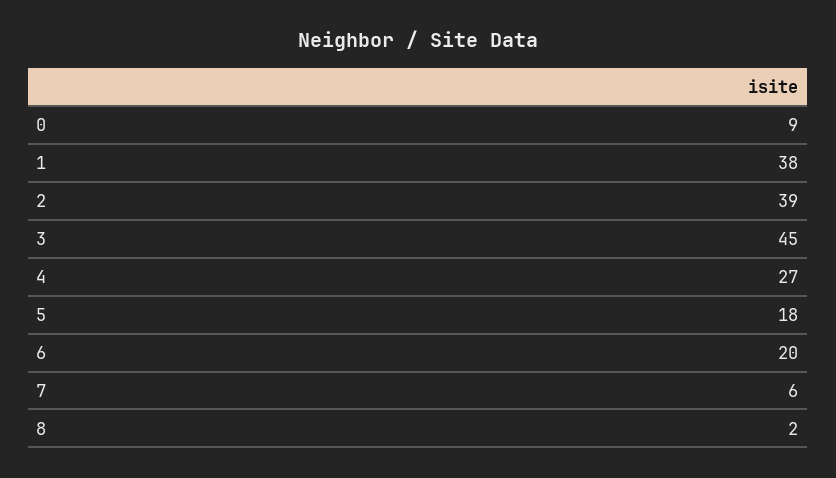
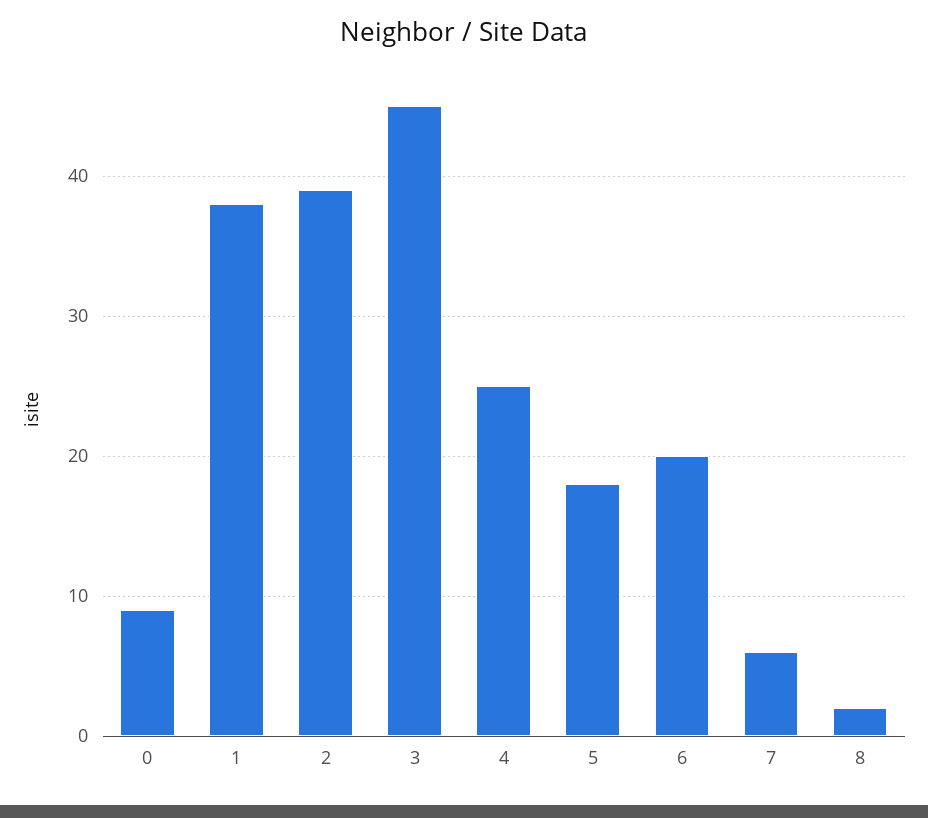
  {
    "0": 9,
    "1": 38,
    "2": 39,
    "3": 45,
-   "4": 27,
+   "4": 25,
    "5": 18,
    "6": 20,
    "7": 6,
    "8": 2
  }

